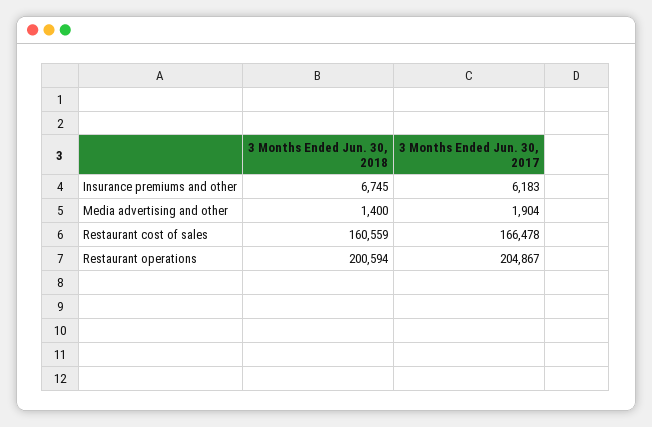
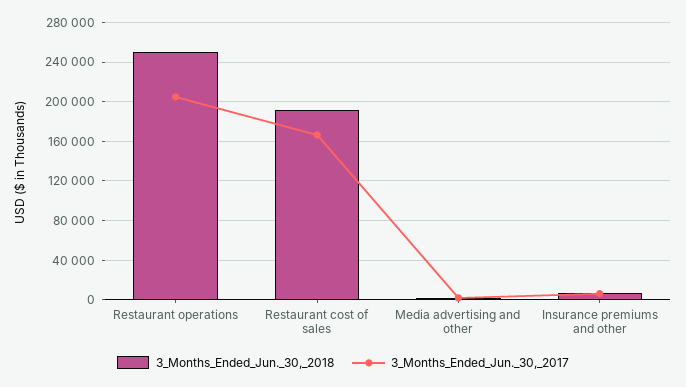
  {
    "3 Months Ended Jun. 30, 2018": {
      "Insurance premiums and other": 6745,
      "Media advertising and other": 1400,
-     "Restaurant cost of sales": 160559,
+     "Restaurant cost of sales": 190000,
-     "Restaurant operations": 200594
+     "Restaurant operations": 250000
    },
    "3 Months Ended Jun. 30, 2017": {
      "Insurance premiums and other": 6183,
      "Media advertising and other": 1904,
      "Restaurant cost of sales": 166478,
      "Restaurant operations": 204867
    }
  }

